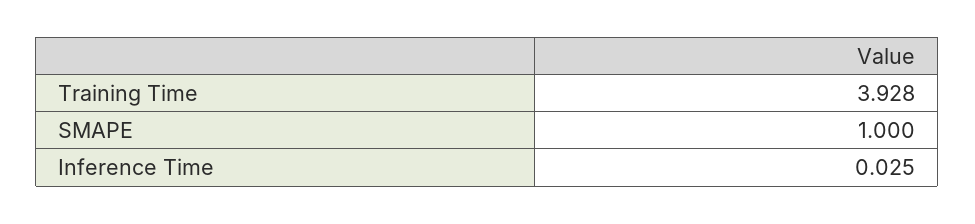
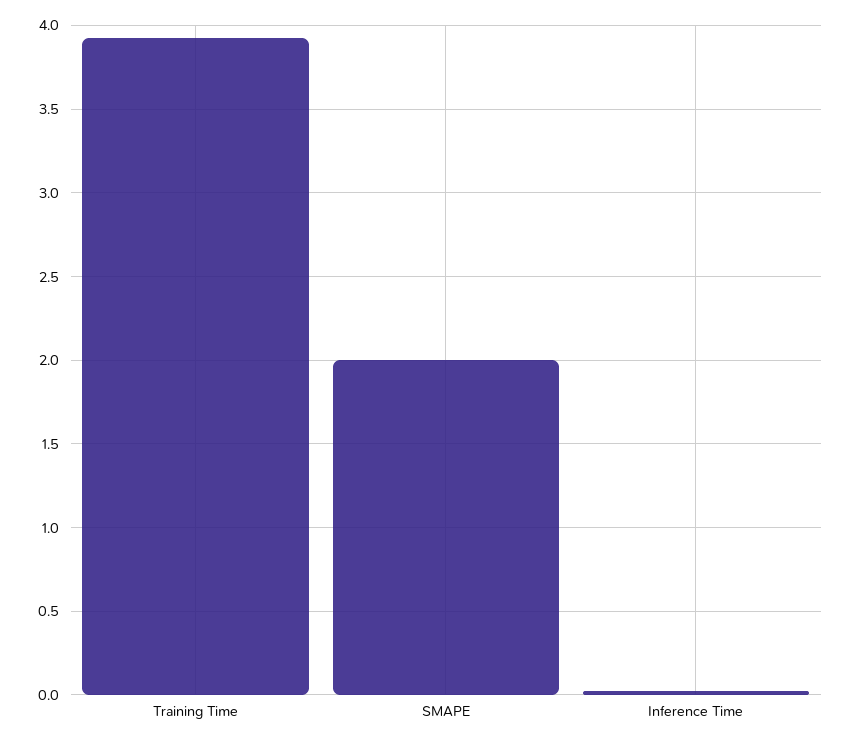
  {
    "Training Time": 3.928,
-   "SMAPE": 1,
+   "SMAPE": 2,
    "Inference Time": 0.025
  }

